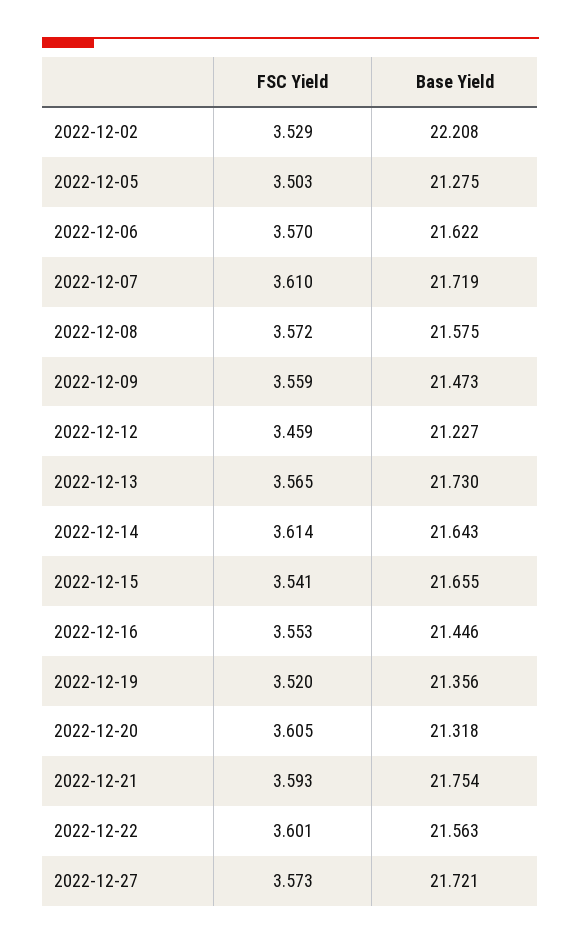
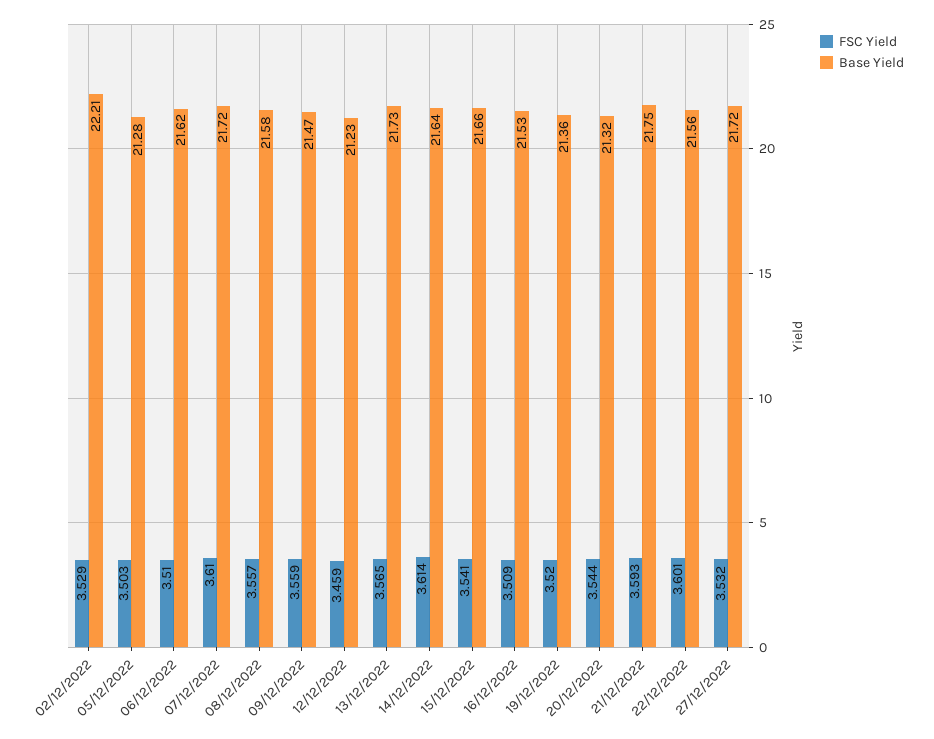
  {
    "FSC Yield": {
      "2022-12-02": 3.529,
      "2022-12-05": 3.503,
-     "2022-12-06": 3.57,
+     "2022-12-06": 3.51,
      "2022-12-07": 3.61,
-     "2022-12-08": 3.572,
+     "2022-12-08": 3.557,
      "2022-12-09": 3.559,
      "2022-12-12": 3.459,
      "2022-12-13": 3.565,
      "2022-12-14": 3.614,
      "2022-12-15": 3.541,
-     "2022-12-16": 3.553,
+     "2022-12-16": 3.509,
      "2022-12-19": 3.52,
-     "2022-12-20": 3.605,
+     "2022-12-20": 3.544,
      "2022-12-21": 3.593,
      "2022-12-22": 3.601,
-     "2022-12-27": 3.573
+     "2022-12-27": 3.532
    },
    "Base Yield": {
      "2022-12-02": 22.208,
      "2022-12-05": 21.275,
      "2022-12-06": 21.622,
      "2022-12-07": 21.719,
      "2022-12-08": 21.575,
      "2022-12-09": 21.473,
      "2022-12-12": 21.227,
      "2022-12-13": 21.73,
      "2022-12-14": 21.643,
      "2022-12-15": 21.655,
-     "2022-12-16": 21.446,
+     "2022-12-16": 21.53,
      "2022-12-19": 21.356,
      "2022-12-20": 21.318,
      "2022-12-21": 21.754,
      "2022-12-22": 21.563,
      "2022-12-27": 21.721
    }
  }

